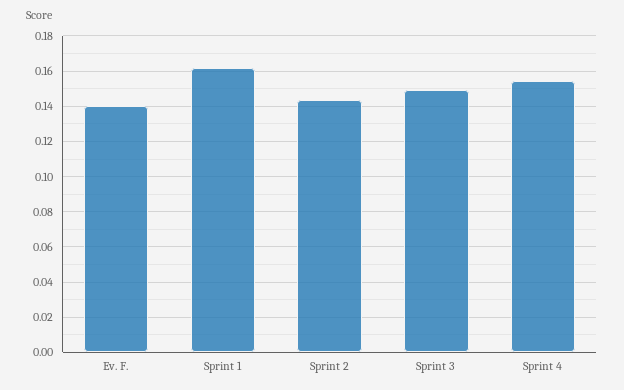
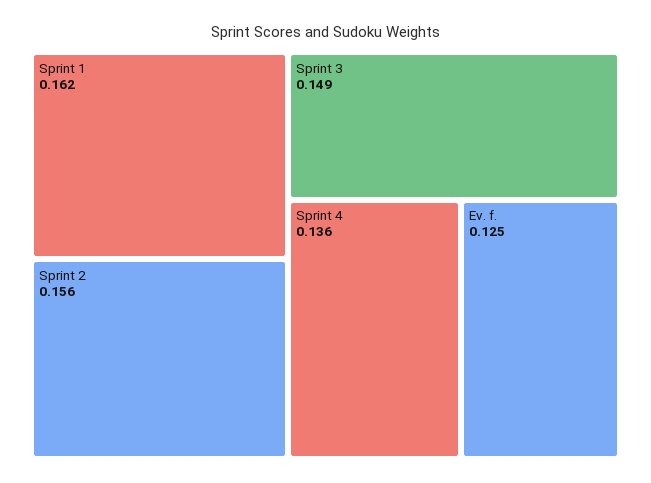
  {
-   "Ev. F.": 0.14,
+   "Ev. F.": 0.125,
    "Sprint 1": 0.162,
-   "Sprint 2": 0.145,
+   "Sprint 2": 0.156,
    "Sprint 3": 0.149,
-   "Sprint 4": 0.155
+   "Sprint 4": 0.136
  }

